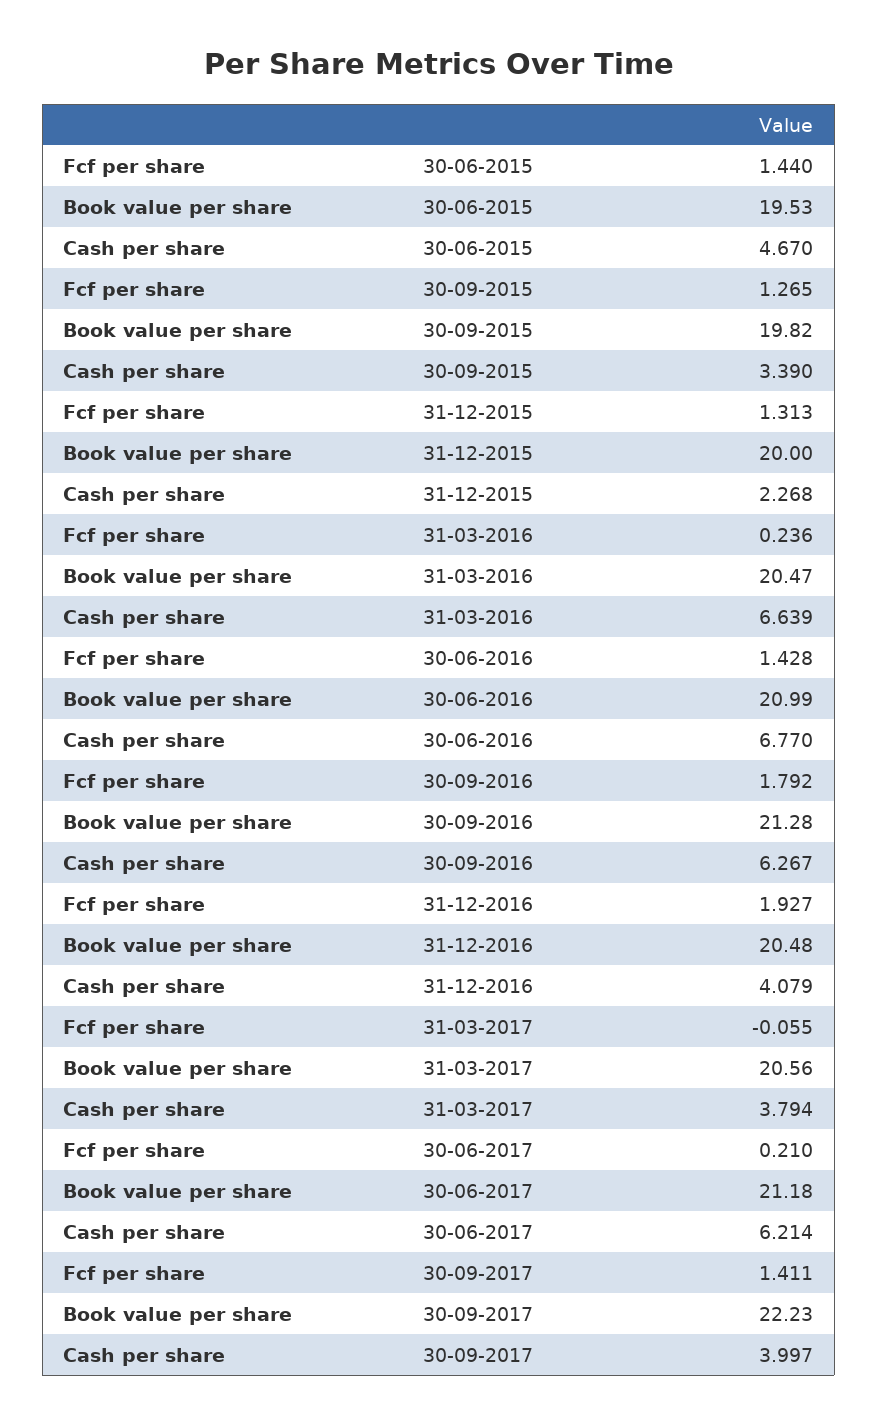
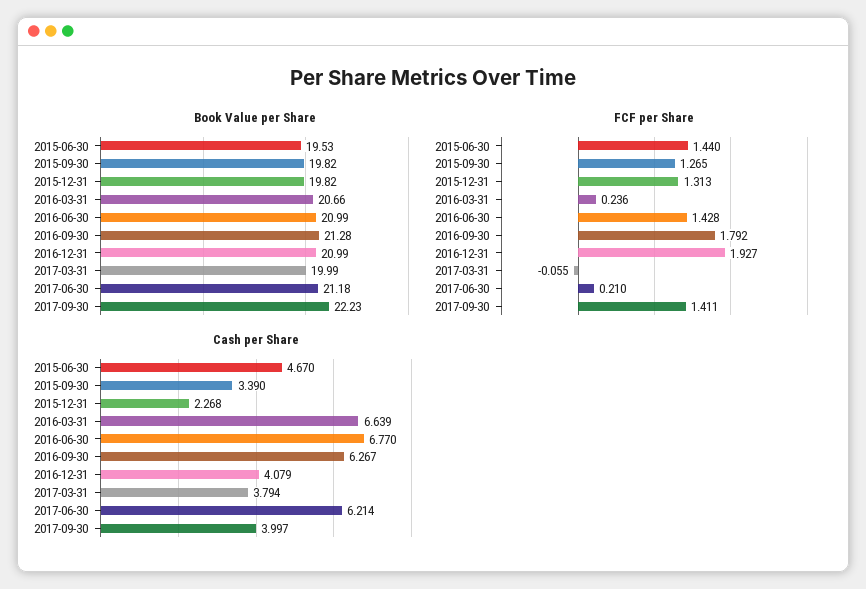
  {
    "Fcf per share": {
      "30-06-2015": 1.44,
      "30-09-2015": 1.265,
      "31-12-2015": 1.313,
      "31-03-2016": 0.236,
      "30-06-2016": 1.428,
      "30-09-2016": 1.792,
      "31-12-2016": 1.927,
      "31-03-2017": -0.055,
      "30-06-2017": 0.21,
      "30-09-2017": 1.411
    },
    "Book value per share": {
      "30-06-2015": 19.53,
      "30-09-2015": 19.82,
-     "31-12-2015": 20,
+     "31-12-2015": 19.82,
-     "31-03-2016": 20.47,
+     "31-03-2016": 20.66,
      "30-06-2016": 20.99,
      "30-09-2016": 21.28,
-     "31-12-2016": 20.48,
+     "31-12-2016": 20.99,
-     "31-03-2017": 20.56,
+     "31-03-2017": 19.99,
      "30-06-2017": 21.18,
      "30-09-2017": 22.23
    },
    "Cash per share": {
      "30-06-2015": 4.67,
      "30-09-2015": 3.39,
      "31-12-2015": 2.268,
      "31-03-2016": 6.639,
      "30-06-2016": 6.77,
      "30-09-2016": 6.267,
      "31-12-2016": 4.079,
      "31-03-2017": 3.794,
      "30-06-2017": 6.214,
      "30-09-2017": 3.997
    }
  }

